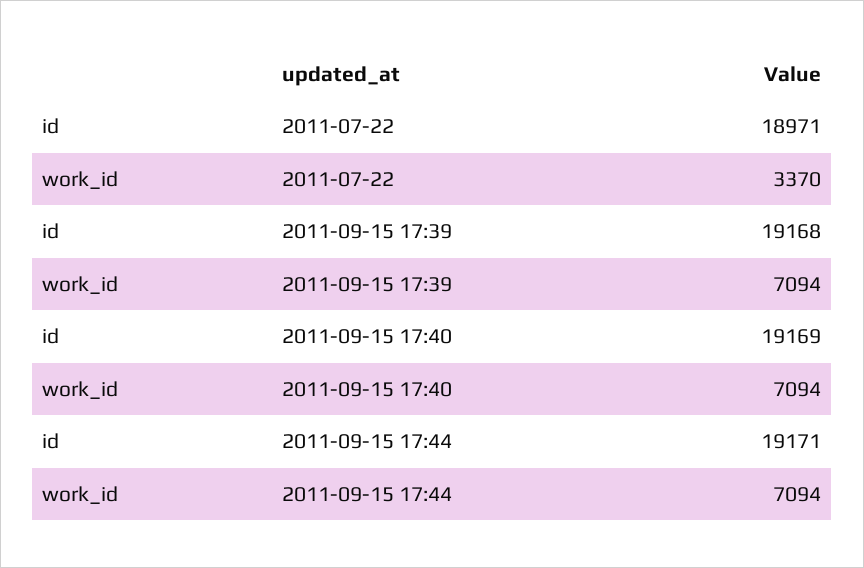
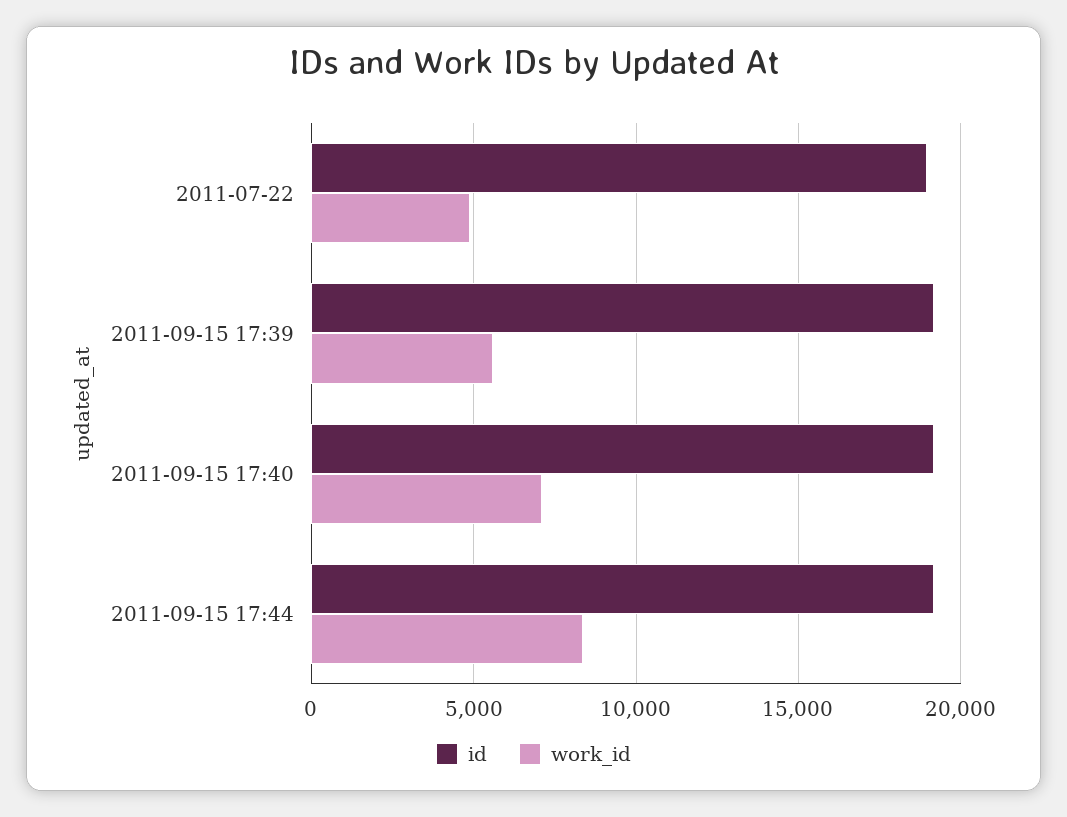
  {
    "id": {
      "2011-07-22": 18971,
      "2011-09-15 17:39": 19168,
      "2011-09-15 17:40": 19169,
      "2011-09-15 17:44": 19171
    },
    "work_id": {
-     "2011-07-22": 3370,
+     "2011-07-22": 5000,
-     "2011-09-15 17:39": 7094,
+     "2011-09-15 17:39": 5500,
      "2011-09-15 17:40": 7094,
-     "2011-09-15 17:44": 7094
+     "2011-09-15 17:44": 8500
    }
  }

